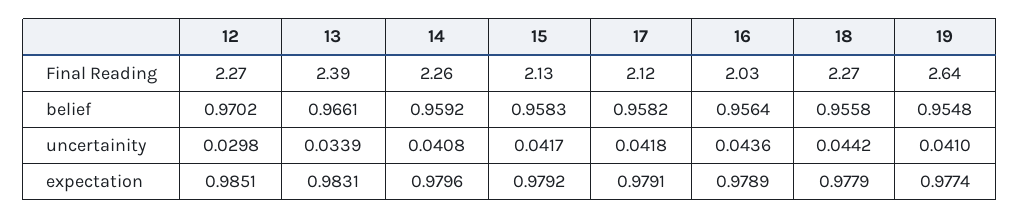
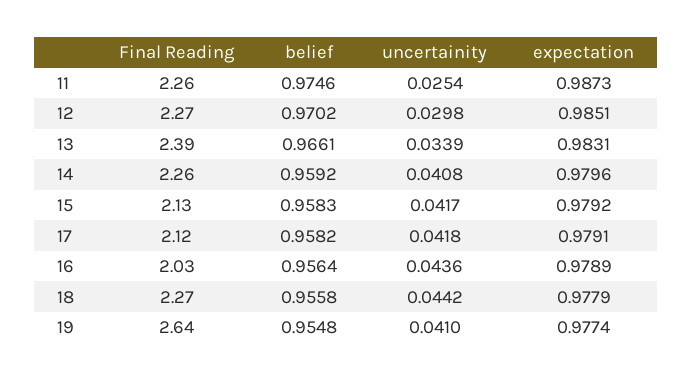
  {
    "12": {
      "Final Reading": 2.27,
      "belief": 0.9702,
      "uncertainity": 0.0298,
      "expectation": 0.9851
    },
    "13": {
      "Final Reading": 2.39,
      "belief": 0.9661,
      "uncertainity": 0.0339,
      "expectation": 0.9831
    },
    "14": {
      "Final Reading": 2.26,
      "belief": 0.9592,
      "uncertainity": 0.0408,
      "expectation": 0.9796
    },
    "15": {
      "Final Reading": 2.13,
      "belief": 0.9583,
      "uncertainity": 0.0417,
      "expectation": 0.9792
    },
    "17": {
      "Final Reading": 2.12,
      "belief": 0.9582,
      "uncertainity": 0.0418,
      "expectation": 0.9791
    },
    "16": {
      "Final Reading": 2.03,
      "belief": 0.9564,
      "uncertainity": 0.0436,
      "expectation": 0.9789
    },
    "18": {
      "Final Reading": 2.27,
      "belief": 0.9558,
      "uncertainity": 0.0442,
      "expectation": 0.9779
    },
    "19": {
      "Final Reading": 2.64,
      "belief": 0.9548,
      "uncertainity": 0.041,
      "expectation": 0.9774
-   }
+   },
+   "11": {
+     "Final Reading": 2.26,
+     "belief": 0.9746,
+     "uncertainity": 0.0254,
+     "expectation": 0.9873
+   }
  }

